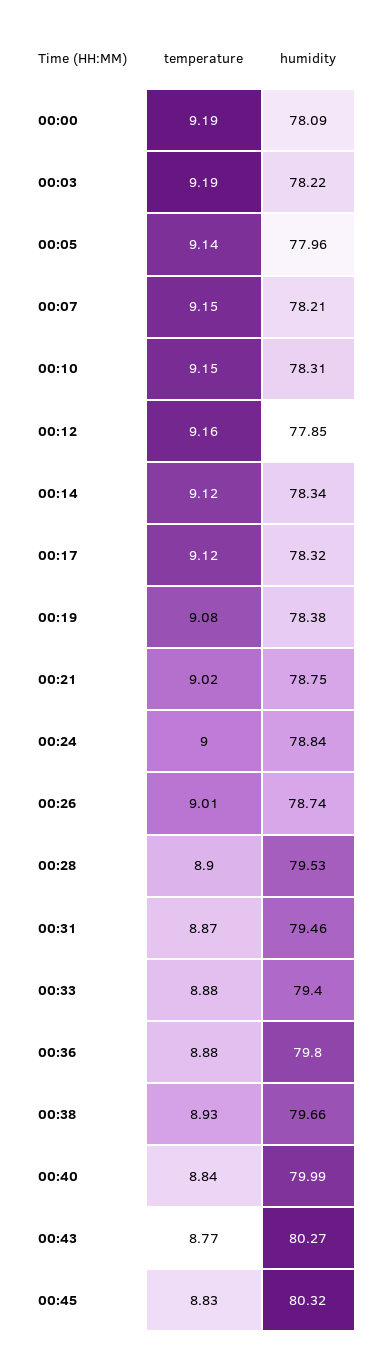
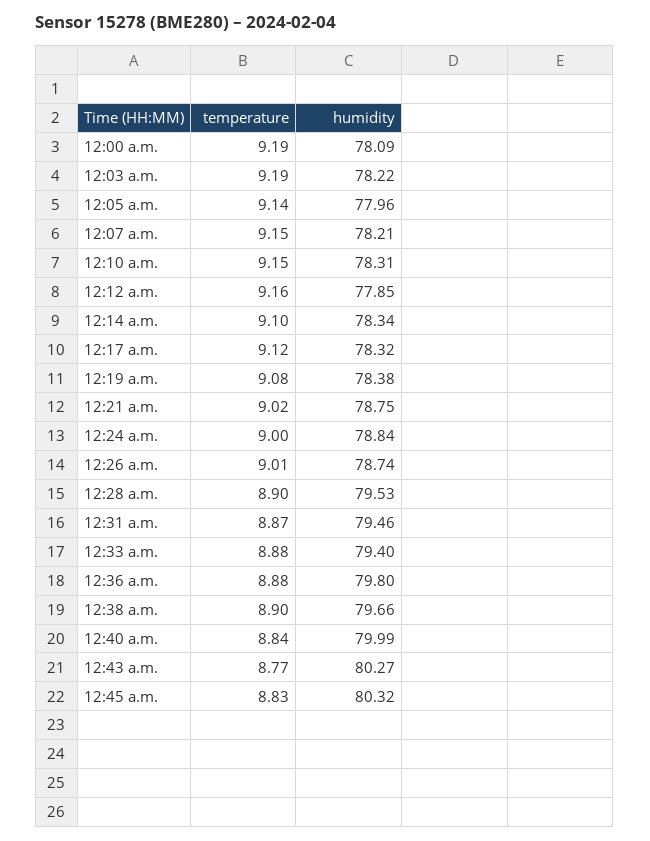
  {
    "temperature": {
      "00:00": 9.19,
      "00:03": 9.19,
      "00:05": 9.14,
      "00:07": 9.15,
      "00:10": 9.15,
      "00:12": 9.16,
-     "00:14": 9.12,
+     "00:14": 9.1,
      "00:17": 9.12,
      "00:19": 9.08,
      "00:21": 9.02,
      "00:24": 9,
      "00:26": 9.01,
      "00:28": 8.9,
      "00:31": 8.87,
      "00:33": 8.88,
      "00:36": 8.88,
-     "00:38": 8.93,
+     "00:38": 8.9,
      "00:40": 8.84,
      "00:43": 8.77,
      "00:45": 8.83
    },
    "humidity": {
      "00:00": 78.09,
      "00:03": 78.22,
      "00:05": 77.96,
      "00:07": 78.21,
      "00:10": 78.31,
      "00:12": 77.85,
      "00:14": 78.34,
      "00:17": 78.32,
      "00:19": 78.38,
      "00:21": 78.75,
      "00:24": 78.84,
      "00:26": 78.74,
      "00:28": 79.53,
      "00:31": 79.46,
      "00:33": 79.4,
      "00:36": 79.8,
      "00:38": 79.66,
      "00:40": 79.99,
      "00:43": 80.27,
      "00:45": 80.32
    }
  }

